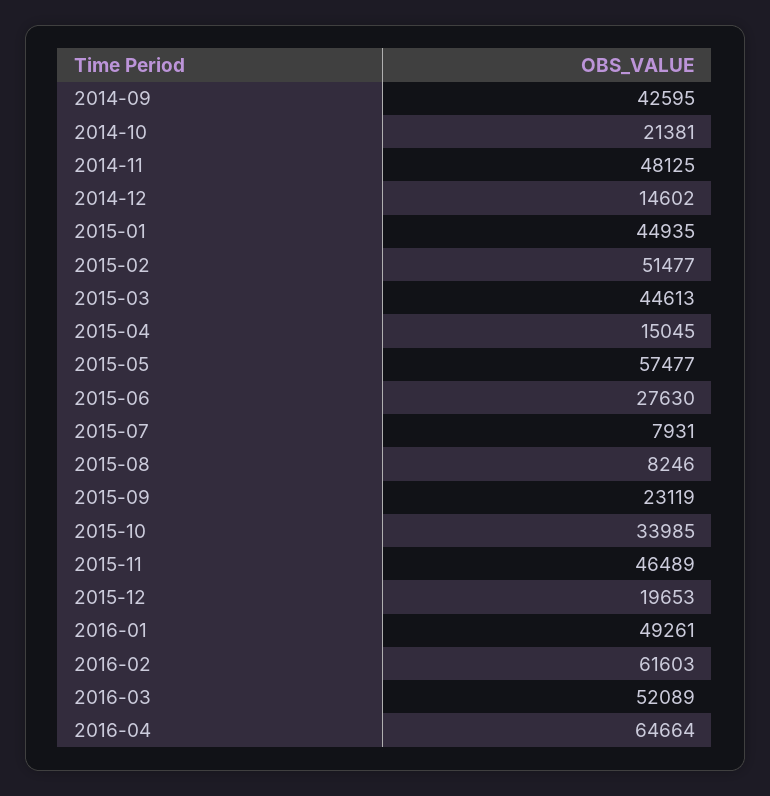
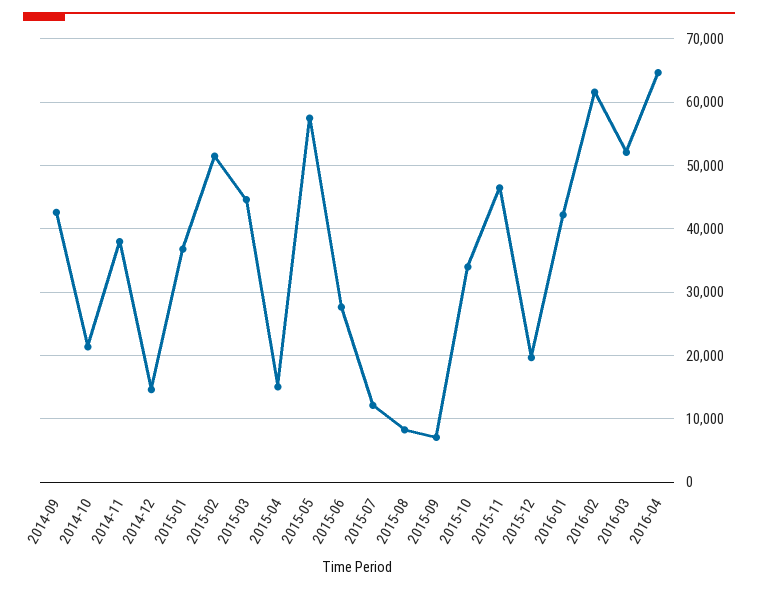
  {
    "2014-09": 42595,
    "2014-10": 21381,
-   "2014-11": 48125,
+   "2014-11": 38000,
    "2014-12": 14602,
-   "2015-01": 44935,
+   "2015-01": 37000,
    "2015-02": 51477,
    "2015-03": 44613,
    "2015-04": 15045,
    "2015-05": 57477,
    "2015-06": 27630,
-   "2015-07": 7931,
+   "2015-07": 12000,
    "2015-08": 8246,
-   "2015-09": 23119,
+   "2015-09": 7000,
    "2015-10": 33985,
    "2015-11": 46489,
    "2015-12": 19653,
-   "2016-01": 49261,
+   "2016-01": 42000,
    "2016-02": 61603,
    "2016-03": 52089,
    "2016-04": 64664
  }

